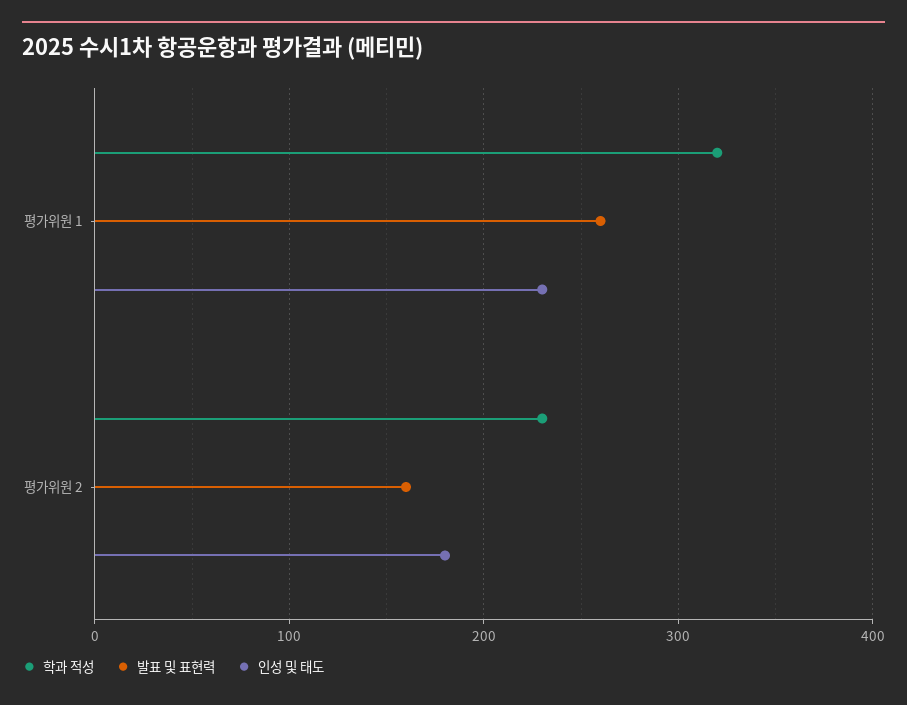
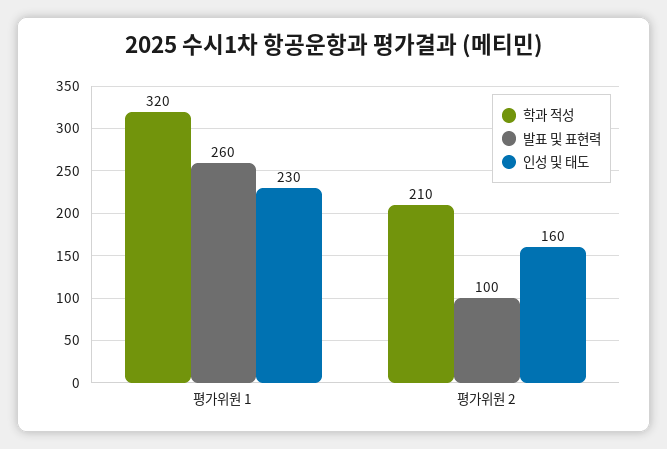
  {
    "학과 적성": {
      "평가위원 1": 320,
-     "평가위원 2": 230
+     "평가위원 2": 210
    },
    "발표 및 표현력": {
      "평가위원 1": 260,
-     "평가위원 2": 160
+     "평가위원 2": 100
    },
    "인성 및 태도": {
      "평가위원 1": 230,
-     "평가위원 2": 180
+     "평가위원 2": 160
    }
  }

